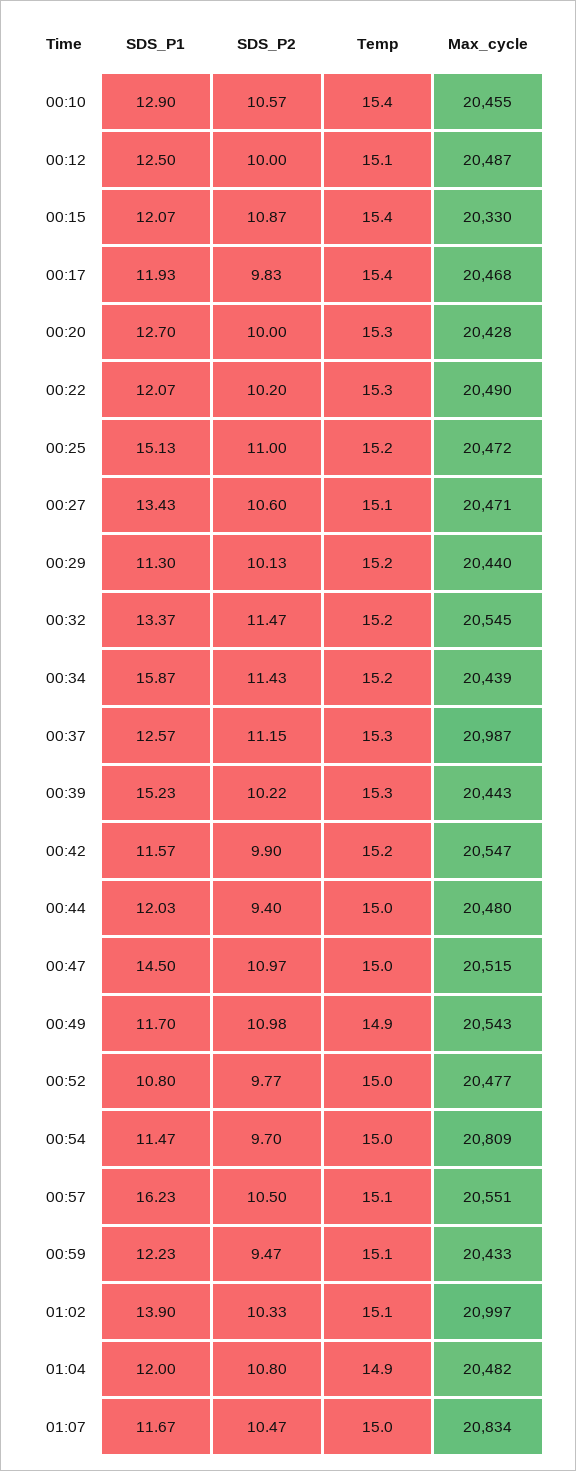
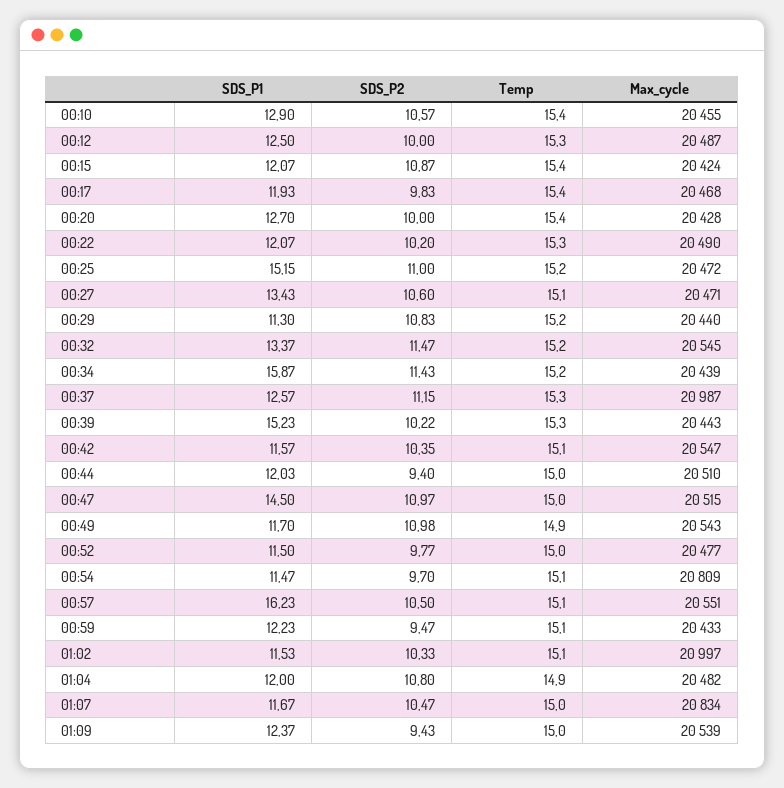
  {
    "SDS_P1": {
      "00:10": 12.9,
      "00:12": 12.5,
      "00:15": 12.07,
      "00:17": 11.93,
      "00:20": 12.7,
      "00:22": 12.07,
-     "00:25": 15.13,
+     "00:25": 15.15,
      "00:27": 13.43,
      "00:29": 11.3,
      "00:32": 13.37,
      "00:34": 15.87,
      "00:37": 12.57,
      "00:39": 15.23,
      "00:42": 11.57,
      "00:44": 12.03,
      "00:47": 14.5,
      "00:49": 11.7,
-     "00:52": 10.8,
+     "00:52": 11.5,
      "00:54": 11.47,
      "00:57": 16.23,
      "00:59": 12.23,
-     "01:02": 13.9,
+     "01:02": 11.53,
      "01:04": 12,
-     "01:07": 11.67
+     "01:07": 11.67,
+     "01:09": 12.37
    },
    "SDS_P2": {
      "00:10": 10.57,
      "00:12": 10,
      "00:15": 10.87,
      "00:17": 9.83,
      "00:20": 10,
      "00:22": 10.2,
      "00:25": 11,
      "00:27": 10.6,
-     "00:29": 10.13,
+     "00:29": 10.83,
      "00:32": 11.47,
      "00:34": 11.43,
      "00:37": 11.15,
      "00:39": 10.22,
-     "00:42": 9.9,
+     "00:42": 10.35,
      "00:44": 9.4,
      "00:47": 10.97,
      "00:49": 10.98,
      "00:52": 9.77,
      "00:54": 9.7,
      "00:57": 10.5,
      "00:59": 9.47,
      "01:02": 10.33,
      "01:04": 10.8,
-     "01:07": 10.47
+     "01:07": 10.47,
+     "01:09": 9.43
    },
    "Temp": {
      "00:10": 15.4,
-     "00:12": 15.1,
+     "00:12": 15.3,
      "00:15": 15.4,
      "00:17": 15.4,
-     "00:20": 15.3,
+     "00:20": 15.4,
      "00:22": 15.3,
      "00:25": 15.2,
      "00:27": 15.1,
      "00:29": 15.2,
      "00:32": 15.2,
      "00:34": 15.2,
      "00:37": 15.3,
      "00:39": 15.3,
-     "00:42": 15.2,
+     "00:42": 15.1,
      "00:44": 15,
      "00:47": 15,
      "00:49": 14.9,
      "00:52": 15,
-     "00:54": 15,
+     "00:54": 15.1,
      "00:57": 15.1,
      "00:59": 15.1,
      "01:02": 15.1,
      "01:04": 14.9,
-     "01:07": 15
+     "01:07": 15,
+     "01:09": 15
    },
    "Max_cycle": {
      "00:10": 20455,
      "00:12": 20487,
-     "00:15": 20330,
+     "00:15": 20424,
      "00:17": 20468,
      "00:20": 20428,
      "00:22": 20490,
      "00:25": 20472,
      "00:27": 20471,
      "00:29": 20440,
      "00:32": 20545,
      "00:34": 20439,
      "00:37": 20987,
      "00:39": 20443,
      "00:42": 20547,
-     "00:44": 20480,
+     "00:44": 20510,
      "00:47": 20515,
      "00:49": 20543,
      "00:52": 20477,
      "00:54": 20809,
      "00:57": 20551,
      "00:59": 20433,
      "01:02": 20997,
      "01:04": 20482,
-     "01:07": 20834
+     "01:07": 20834,
+     "01:09": 20539
    }
  }

